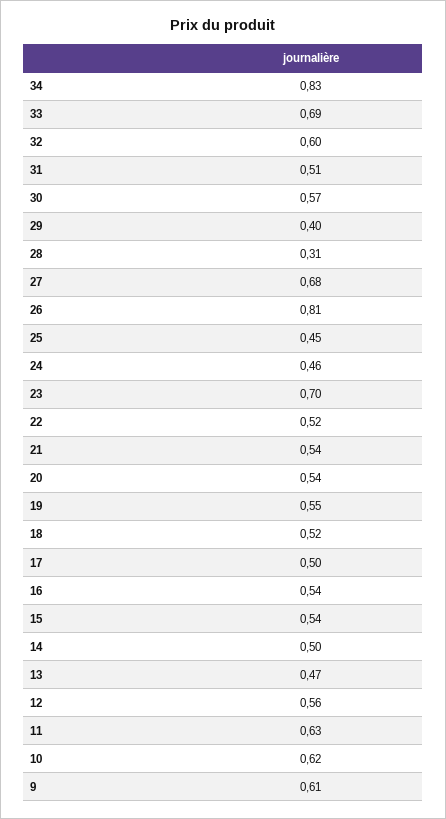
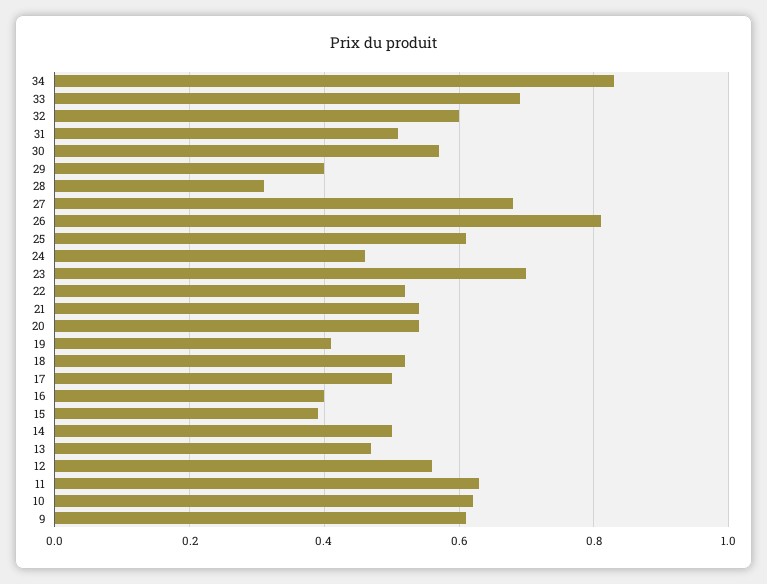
  {
    "34": 0.83,
    "33": 0.69,
    "32": 0.6,
    "31": 0.51,
    "30": 0.57,
    "29": 0.4,
    "28": 0.31,
    "27": 0.68,
    "26": 0.81,
-   "25": 0.45,
+   "25": 0.6,
    "24": 0.46,
    "23": 0.7,
    "22": 0.52,
    "21": 0.54,
    "20": 0.54,
-   "19": 0.55,
+   "19": 0.4,
    "18": 0.52,
    "17": 0.5,
-   "16": 0.54,
+   "16": 0.4,
-   "15": 0.54,
+   "15": 0.4,
    "14": 0.5,
    "13": 0.47,
    "12": 0.56,
    "11": 0.63,
    "10": 0.62,
    "9": 0.61
  }

